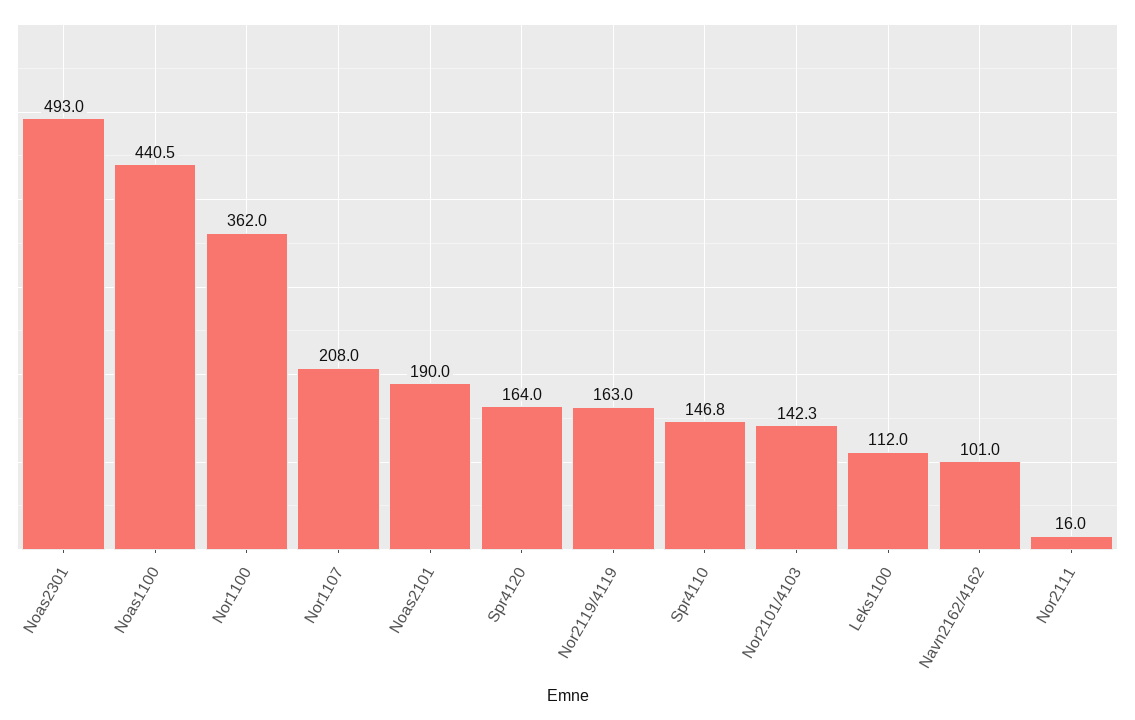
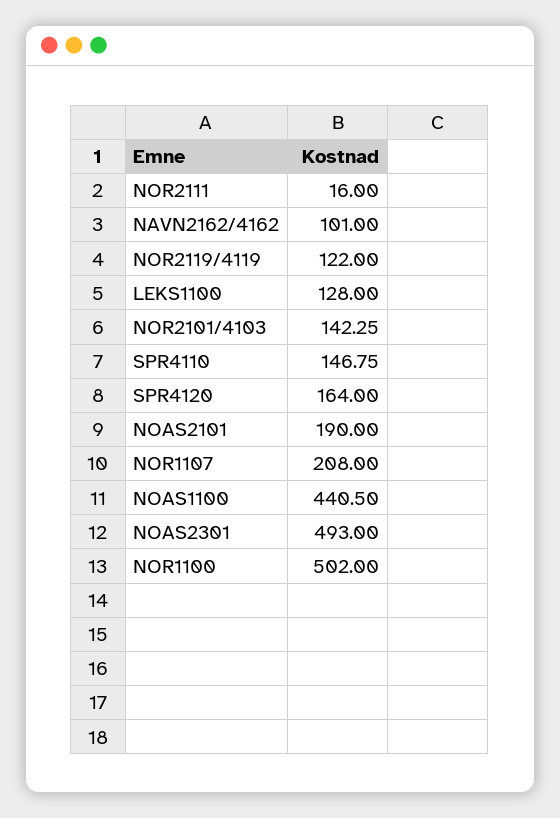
  {
    "Noas2301": 493,
    "Noas1100": 440.5,
-   "Nor1100": 362,
+   "Nor1100": 502,
    "Nor1107": 208,
    "Noas2101": 190,
    "Spr4120": 164,
-   "Nor2119/4119": 163,
+   "Nor2119/4119": 122,
    "Spr4110": 146.75,
    "Nor2101/4103": 142.25,
-   "Leks1100": 112,
+   "Leks1100": 128,
    "Navn2162/4162": 101,
    "Nor2111": 16
  }

